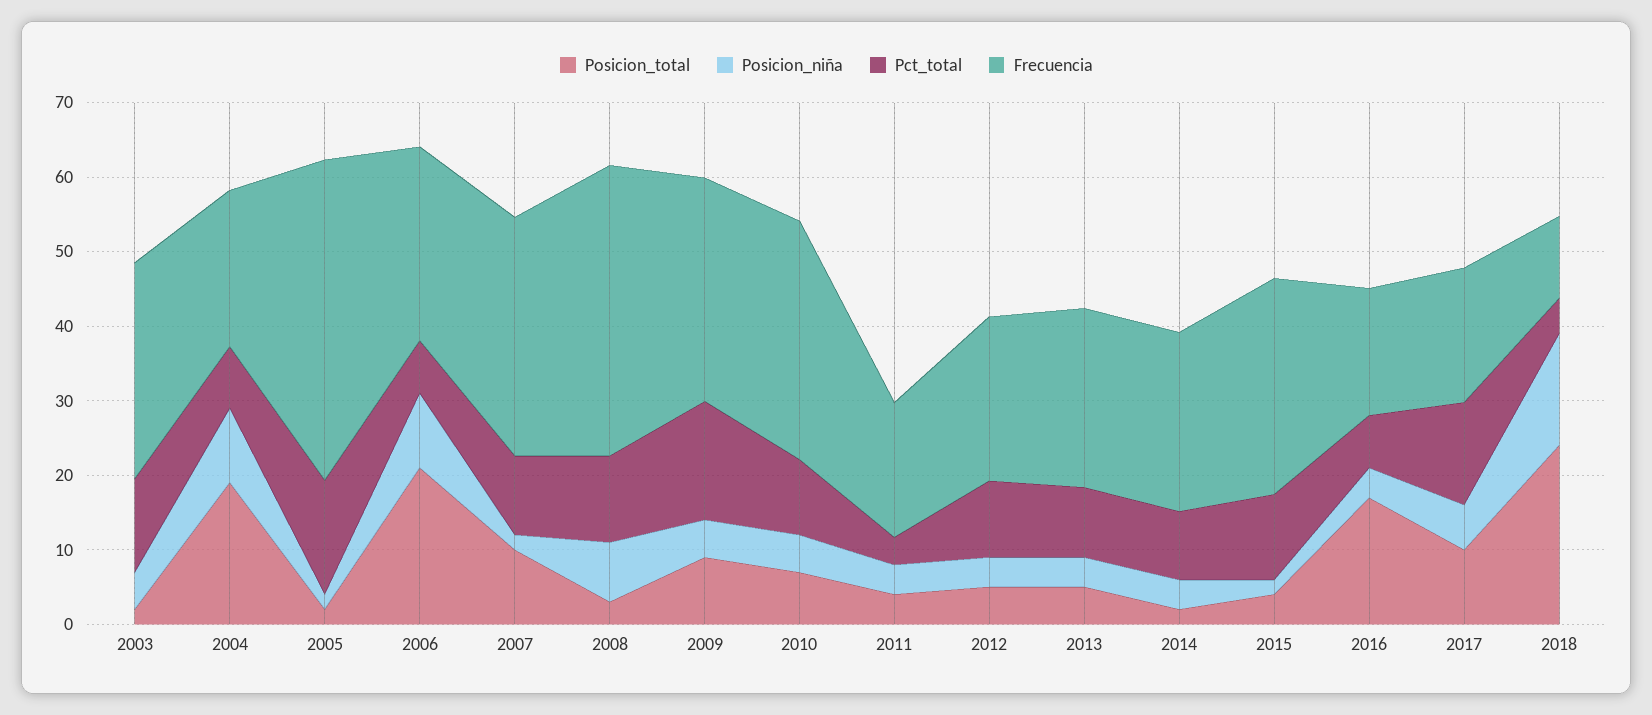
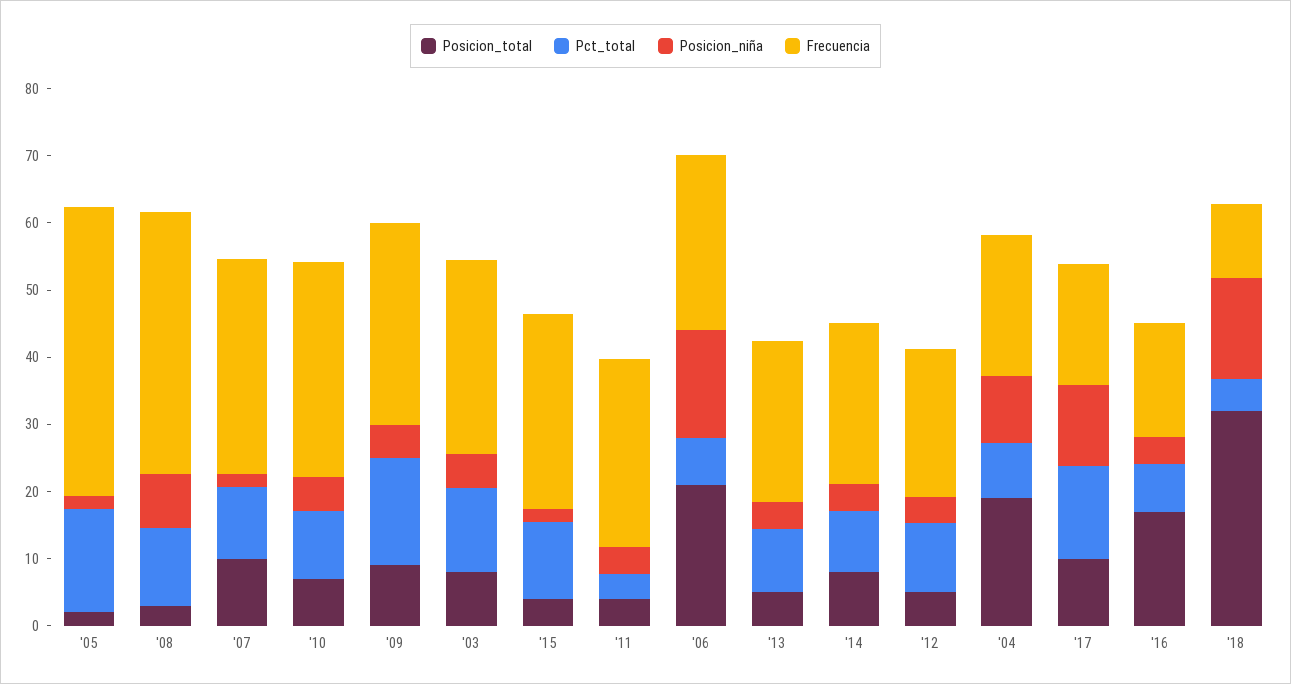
  {
    "Posicion_total": {
-     "2003": 2,
+     "2003": 8,
      "2004": 20,
      "2005": 2,
      "2006": 22,
      "2007": 10,
      "2008": 4,
      "2009": 10,
      "2010": 8,
      "2011": 4,
      "2012": 6,
      "2013": 6,
-     "2014": 2,
+     "2014": 8,
      "2015": 4,
      "2016": 18,
      "2017": 10,
-     "2018": 24
+     "2018": 32
    },
    "Posicion_niña": {
      "2003": 6,
      "2004": 10,
      "2005": 2,
-     "2006": 10,
+     "2006": 16,
      "2007": 2,
      "2008": 8,
      "2009": 6,
      "2010": 6,
      "2011": 4,
      "2012": 4,
      "2013": 4,
      "2014": 4,
      "2015": 2,
      "2016": 4,
-     "2017": 6,
+     "2017": 12,
      "2018": 16
    },
    "Pct_total": {
      "2003": 12,
      "2004": 8,
      "2005": 16,
      "2006": 8,
      "2007": 10,
      "2008": 12,
      "2009": 16,
      "2010": 10,
      "2011": 4,
      "2012": 10,
      "2013": 10,
      "2014": 10,
      "2015": 12,
      "2016": 8,
      "2017": 14,
      "2018": 4
    },
    "Frecuencia": {
      "2003": 30,
      "2004": 22,
      "2005": 44,
      "2006": 26,
      "2007": 32,
      "2008": 40,
      "2009": 30,
      "2010": 32,
-     "2011": 18,
+     "2011": 28,
      "2012": 22,
      "2013": 24,
      "2014": 24,
      "2015": 30,
      "2016": 18,
      "2017": 18,
      "2018": 12
    }
  }

